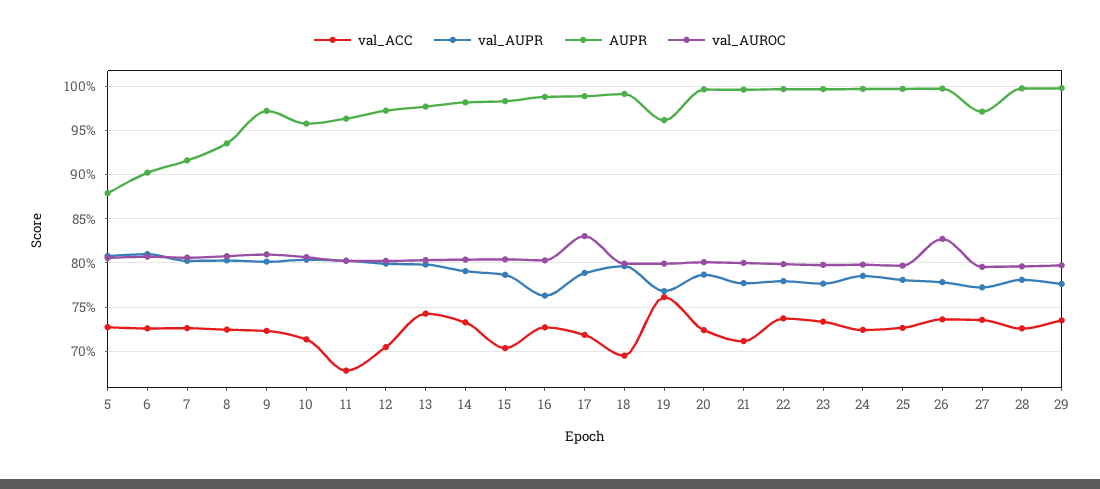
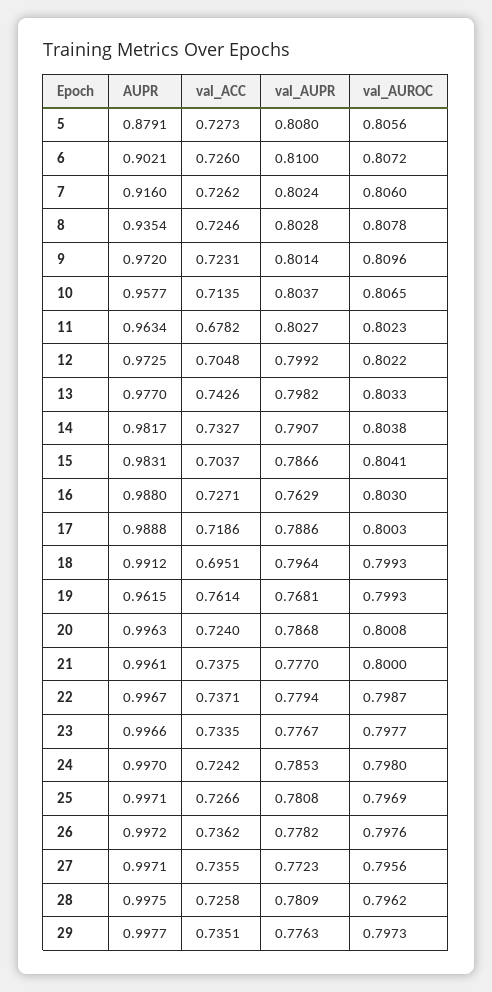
  {
    "val_ACC": {
      "5": 0.7273,
      "6": 0.726,
      "7": 0.7262,
      "8": 0.7246,
      "9": 0.7231,
      "10": 0.7135,
      "11": 0.6782,
      "12": 0.7048,
      "13": 0.7426,
      "14": 0.7327,
      "15": 0.7037,
      "16": 0.7271,
      "17": 0.7186,
      "18": 0.6951,
      "19": 0.7614,
      "20": 0.724,
-     "21": 0.71,
+     "21": 0.7375,
      "22": 0.7371,
      "23": 0.7335,
      "24": 0.7242,
      "25": 0.7266,
      "26": 0.7362,
      "27": 0.7355,
      "28": 0.7258,
      "29": 0.7351
    },
    "val_AUPR": {
      "5": 0.808,
      "6": 0.81,
      "7": 0.8024,
      "8": 0.8028,
      "9": 0.8014,
      "10": 0.8037,
      "11": 0.8027,
      "12": 0.7992,
      "13": 0.7982,
      "14": 0.7907,
      "15": 0.7866,
      "16": 0.7629,
      "17": 0.7886,
      "18": 0.7964,
      "19": 0.7681,
      "20": 0.7868,
      "21": 0.777,
      "22": 0.7794,
      "23": 0.7767,
      "24": 0.7853,
      "25": 0.7808,
      "26": 0.7782,
      "27": 0.7723,
      "28": 0.7809,
      "29": 0.7763
    },
    "AUPR": {
      "5": 0.8791,
      "6": 0.9021,
      "7": 0.916,
      "8": 0.9354,
      "9": 0.972,
      "10": 0.9577,
      "11": 0.9634,
      "12": 0.9725,
      "13": 0.977,
      "14": 0.9817,
      "15": 0.9831,
      "16": 0.988,
      "17": 0.9888,
      "18": 0.9912,
      "19": 0.9615,
      "20": 0.9963,
      "21": 0.9961,
      "22": 0.9967,
      "23": 0.9966,
      "24": 0.997,
      "25": 0.9971,
      "26": 0.9972,
-     "27": 0.97,
+     "27": 0.9971,
      "28": 0.9975,
      "29": 0.9977
    },
    "val_AUROC": {
      "5": 0.8056,
      "6": 0.8072,
      "7": 0.806,
      "8": 0.8078,
      "9": 0.8096,
      "10": 0.8065,
      "11": 0.8023,
      "12": 0.8022,
      "13": 0.8033,
      "14": 0.8038,
      "15": 0.8041,
      "16": 0.803,
-     "17": 0.83,
+     "17": 0.8003,
      "18": 0.7993,
      "19": 0.7993,
      "20": 0.8008,
      "21": 0.8,
      "22": 0.7987,
      "23": 0.7977,
      "24": 0.798,
      "25": 0.7969,
-     "26": 0.83,
+     "26": 0.7976,
      "27": 0.7956,
      "28": 0.7962,
      "29": 0.7973
    }
  }

